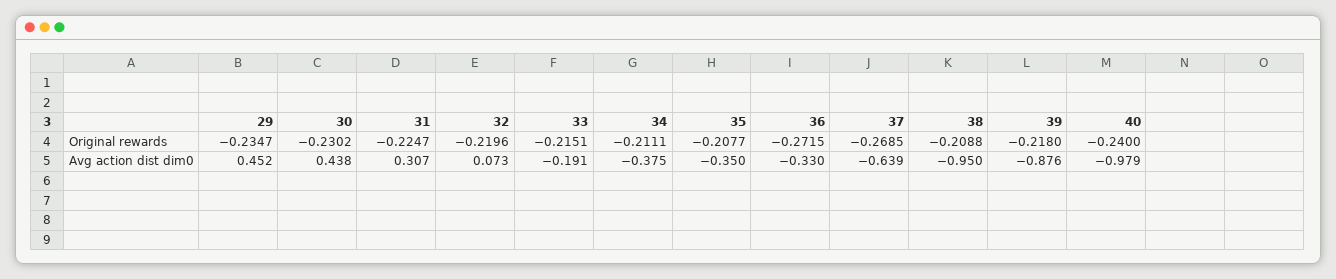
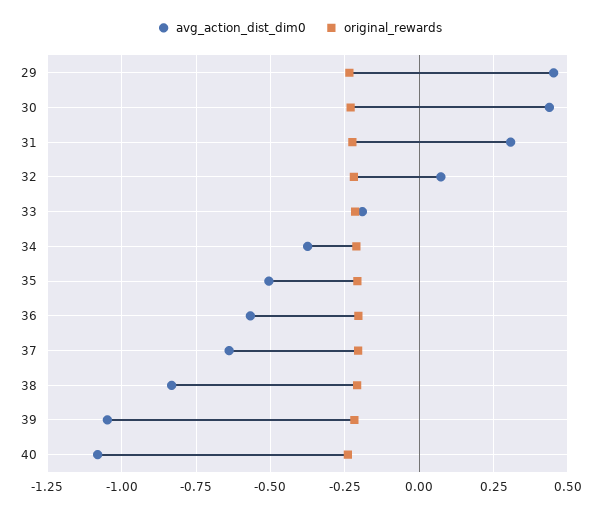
  {
    "Original rewards": {
      "29": -0.2347,
      "30": -0.2302,
      "31": -0.2247,
      "32": -0.2196,
      "33": -0.2151,
      "34": -0.2111,
      "35": -0.2077,
-     "36": -0.2715,
+     "36": -0.2,
-     "37": -0.2685,
+     "37": -0.2,
      "38": -0.2088,
      "39": -0.218,
      "40": -0.24
    },
    "Avg action dist dim0": {
      "29": 0.452,
      "30": 0.438,
      "31": 0.307,
      "32": 0.073,
      "33": -0.191,
      "34": -0.375,
-     "35": -0.35,
+     "35": -0.5,
-     "36": -0.33,
+     "36": -0.575,
      "37": -0.639,
-     "38": -0.95,
+     "38": -0.825,
-     "39": -0.876,
+     "39": -1.05,
-     "40": -0.979
+     "40": -1.075
    }
  }

